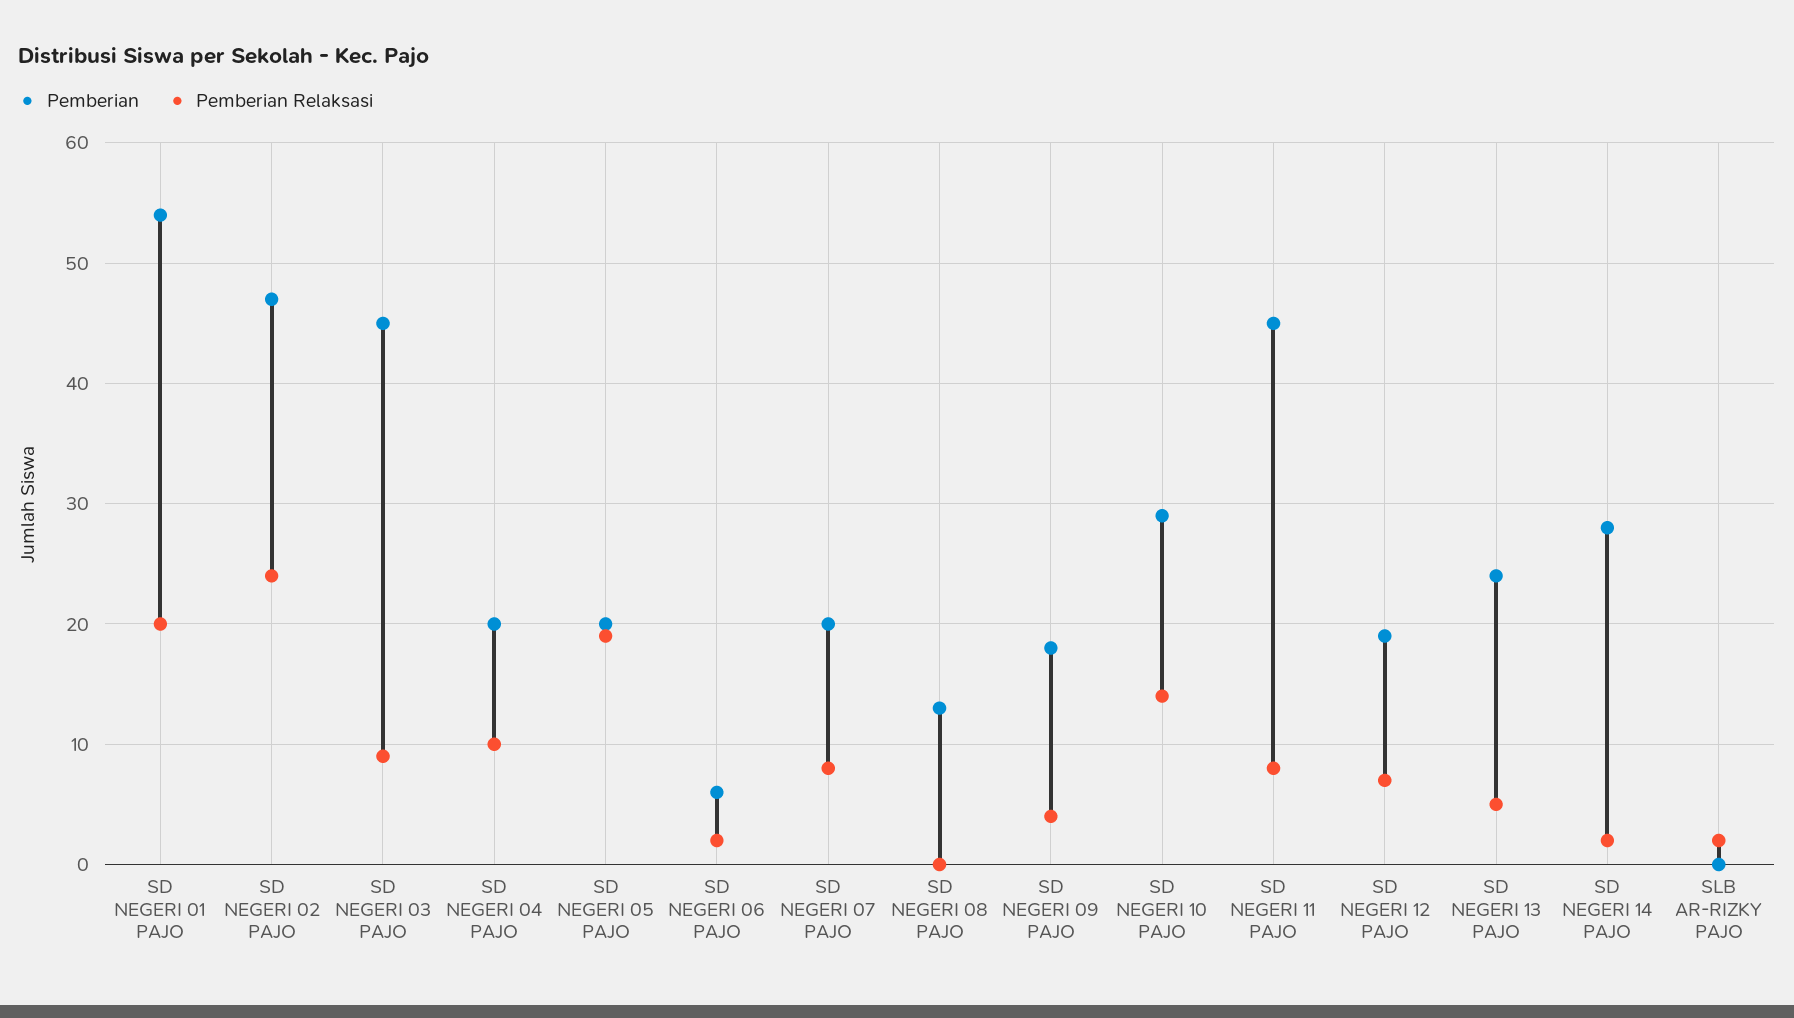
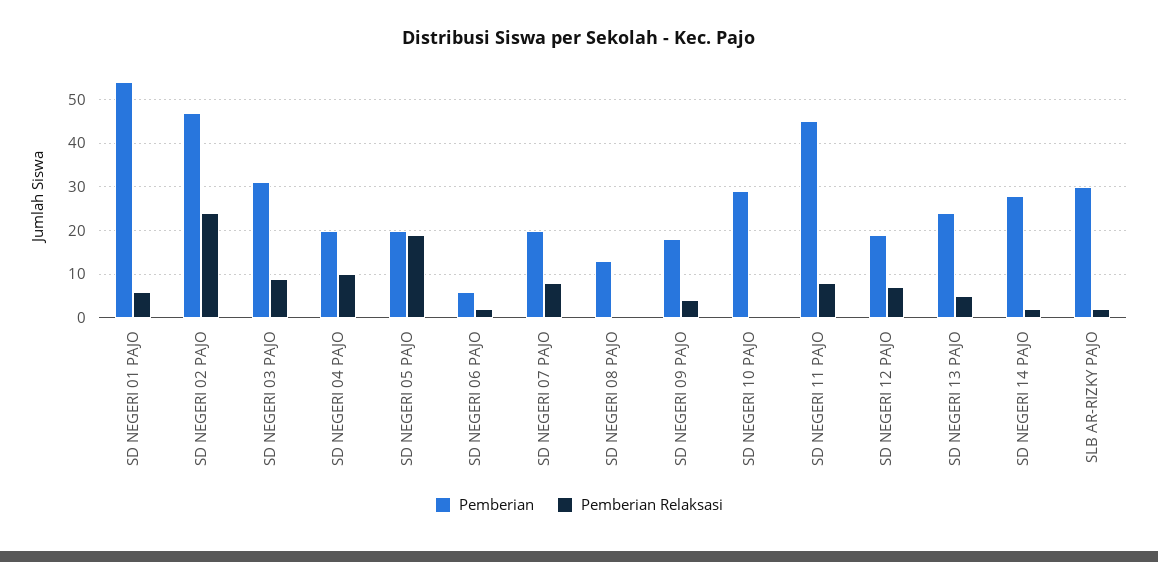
  {
    "Pemberian": {
      "SD NEGERI 01 PAJO": 54,
      "SD NEGERI 02 PAJO": 47,
-     "SD NEGERI 03 PAJO": 45,
+     "SD NEGERI 03 PAJO": 30,
      "SD NEGERI 04 PAJO": 20,
      "SD NEGERI 05 PAJO": 20,
      "SD NEGERI 06 PAJO": 6,
      "SD NEGERI 07 PAJO": 20,
      "SD NEGERI 08 PAJO": 13,
      "SD NEGERI 09 PAJO": 18,
      "SD NEGERI 10 PAJO": 29,
      "SD NEGERI 11 PAJO": 45,
      "SD NEGERI 12 PAJO": 19,
      "SD NEGERI 13 PAJO": 24,
      "SD NEGERI 14 PAJO": 28,
-     "SLB AR-RIZKY PAJO": 0
+     "SLB AR-RIZKY PAJO": 30
    },
    "Pemberian Relaksasi": {
-     "SD NEGERI 01 PAJO": 20,
+     "SD NEGERI 01 PAJO": 5,
      "SD NEGERI 02 PAJO": 24,
      "SD NEGERI 03 PAJO": 9,
      "SD NEGERI 04 PAJO": 10,
      "SD NEGERI 05 PAJO": 19,
      "SD NEGERI 06 PAJO": 2,
      "SD NEGERI 07 PAJO": 8,
      "SD NEGERI 08 PAJO": 0,
      "SD NEGERI 09 PAJO": 4,
-     "SD NEGERI 10 PAJO": 14,
+     "SD NEGERI 10 PAJO": 0,
      "SD NEGERI 11 PAJO": 8,
      "SD NEGERI 12 PAJO": 7,
      "SD NEGERI 13 PAJO": 5,
      "SD NEGERI 14 PAJO": 2,
      "SLB AR-RIZKY PAJO": 2
    }
  }

